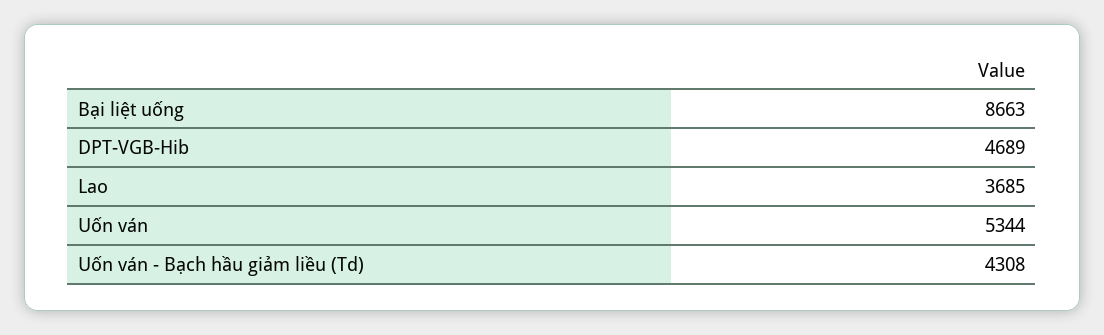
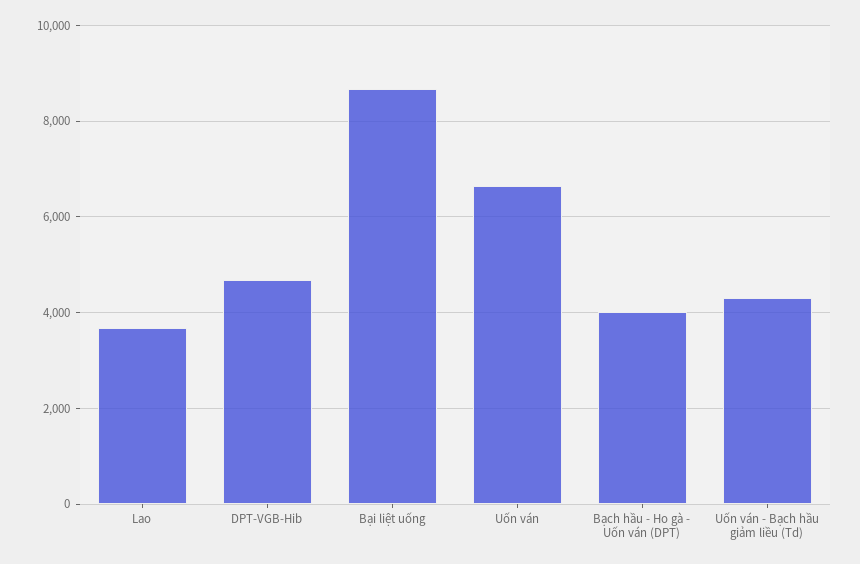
  {
    "Bại liệt uống": 8663,
    "DPT-VGB-Hib": 4689,
    "Lao": 3685,
-   "Uốn ván": 5344,
+   "Uốn ván": 6600,
-   "Uốn ván - Bạch hầu giảm liều (Td)": 4308
+   "Uốn ván - Bạch hầu giảm liều (Td)": 4308,
+   "Bạch hầu - Ho gà - Uốn ván (DPT)": 4000
  }

